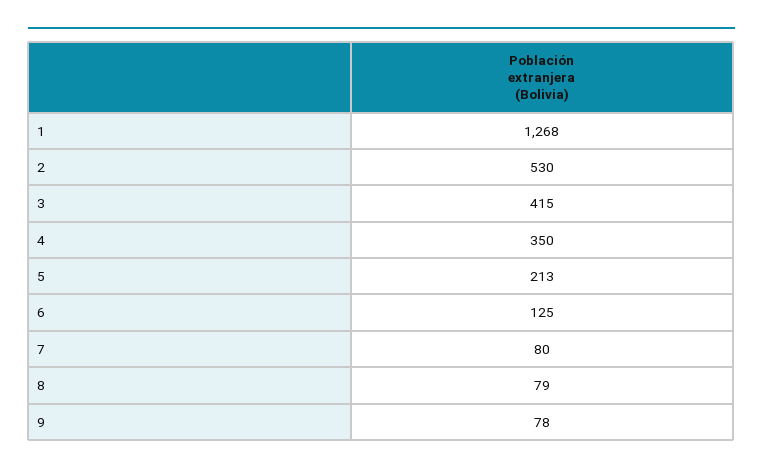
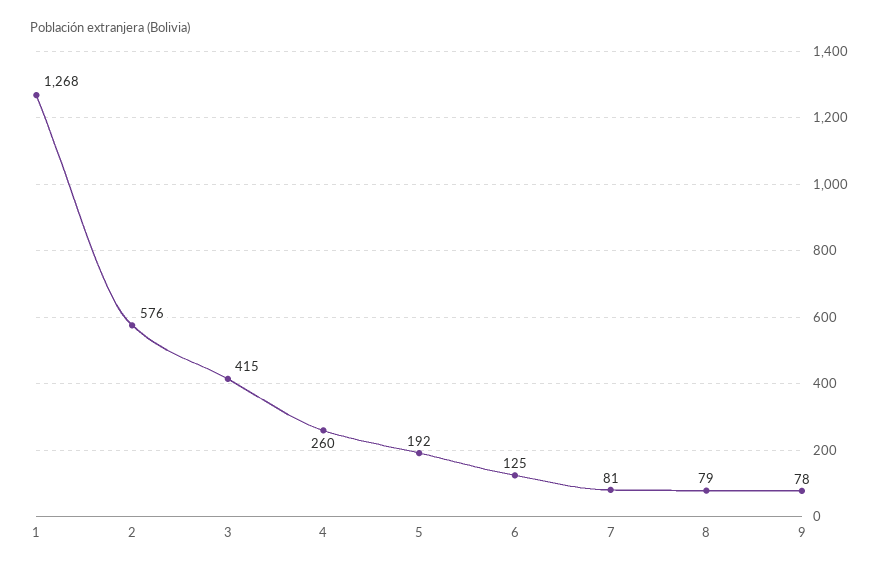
  {
    "1": 1268,
-   "2": 530,
+   "2": 576,
    "3": 415,
-   "4": 350,
+   "4": 260,
-   "5": 213,
+   "5": 192,
    "6": 125,
-   "7": 80,
+   "7": 81,
    "8": 79,
    "9": 78
  }

